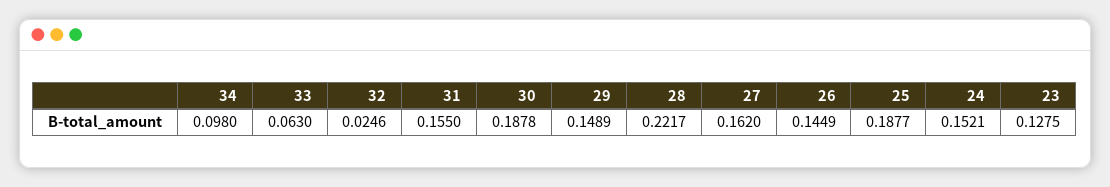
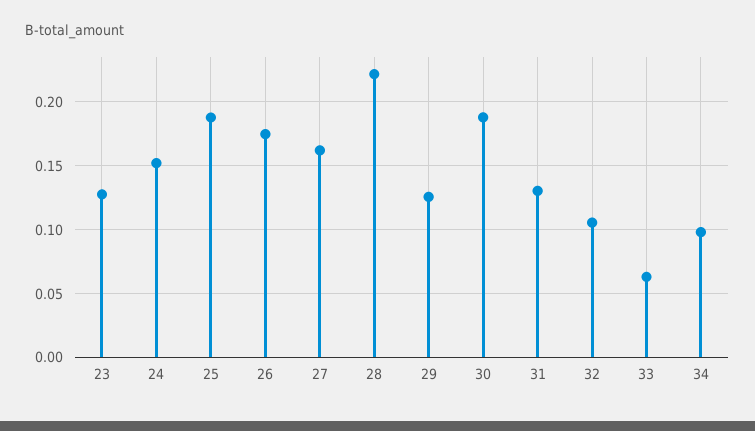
  {
    "34": 0.098,
    "33": 0.063,
-   "32": 0.0246,
+   "32": 0.105,
-   "31": 0.155,
+   "31": 0.13,
    "30": 0.1878,
-   "29": 0.1489,
+   "29": 0.125,
    "28": 0.2217,
    "27": 0.162,
-   "26": 0.1449,
+   "26": 0.175,
    "25": 0.1877,
    "24": 0.1521,
    "23": 0.1275
  }

